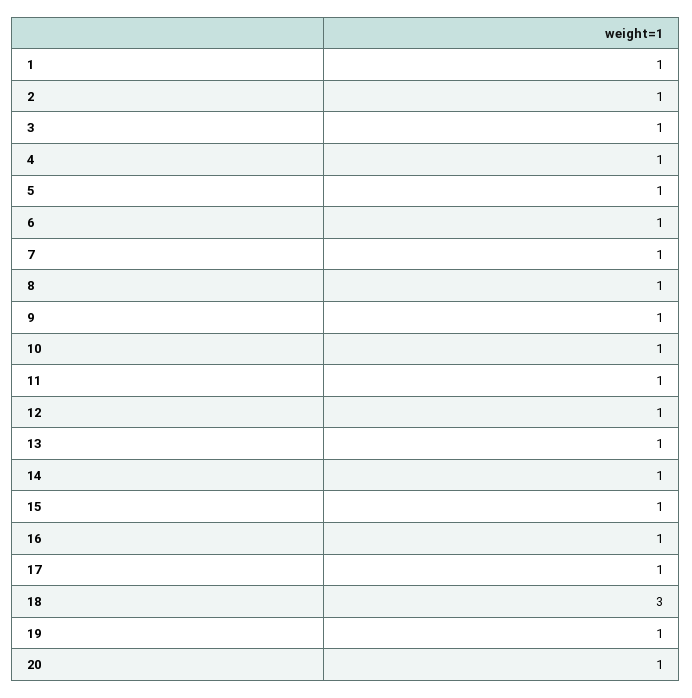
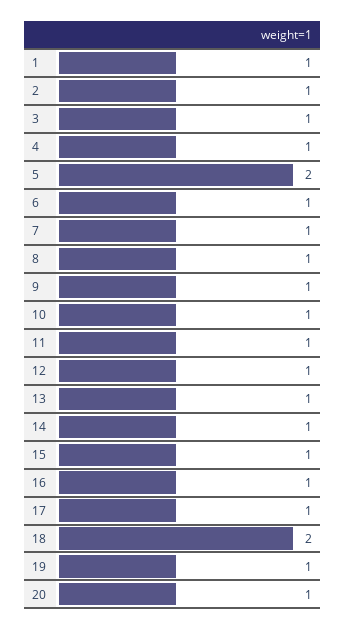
  {
    "1": 1,
    "2": 1,
    "3": 1,
    "4": 1,
-   "5": 1,
+   "5": 2,
    "6": 1,
    "7": 1,
    "8": 1,
    "9": 1,
    "10": 1,
    "11": 1,
    "12": 1,
    "13": 1,
    "14": 1,
    "15": 1,
    "16": 1,
    "17": 1,
-   "18": 3,
+   "18": 2,
    "19": 1,
    "20": 1
  }

